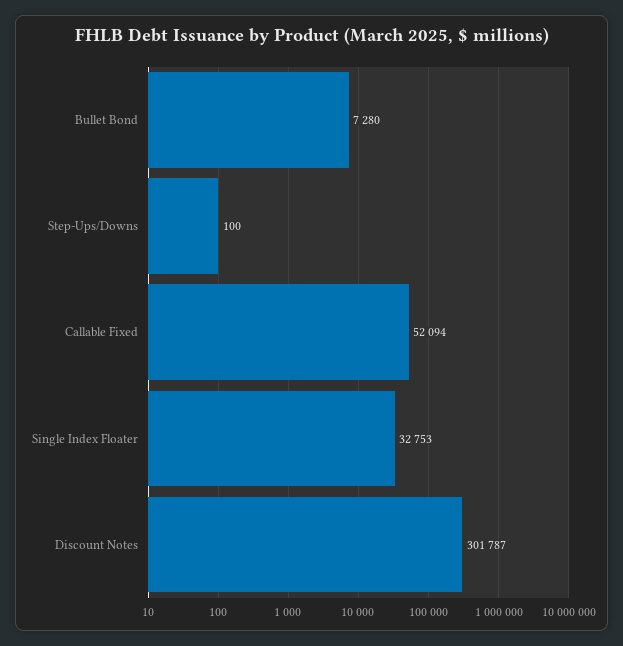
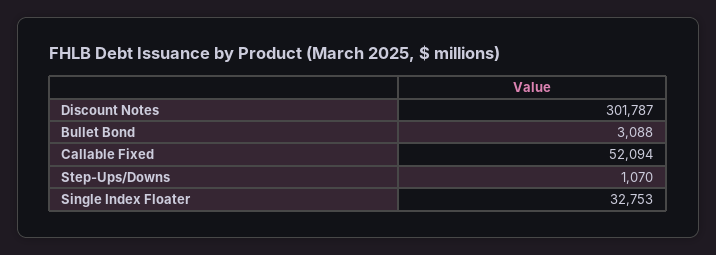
  {
-   "Bullet Bond": 7280,
+   "Bullet Bond": 3088,
-   "Step-Ups/Downs": 100,
+   "Step-Ups/Downs": 1070,
    "Callable Fixed": 52094,
    "Single Index Floater": 32753,
    "Discount Notes": 301787
  }

